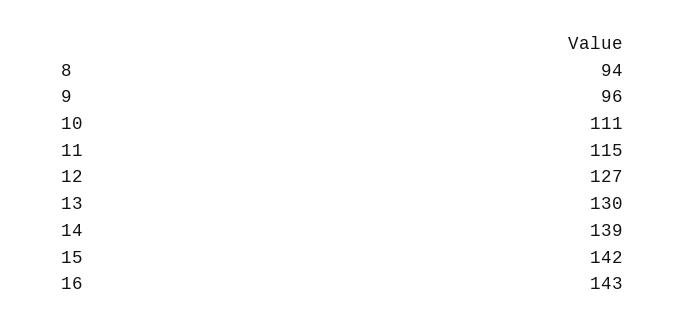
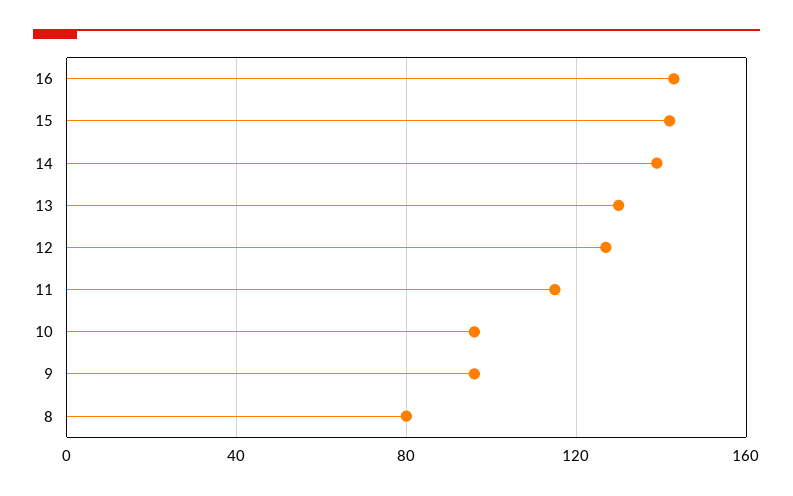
  {
-   "8": 94,
+   "8": 80,
    "9": 96,
-   "10": 111,
+   "10": 95,
    "11": 115,
    "12": 127,
    "13": 130,
    "14": 139,
    "15": 142,
    "16": 143
  }

